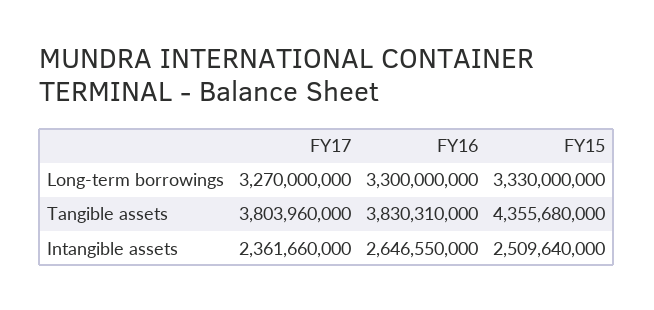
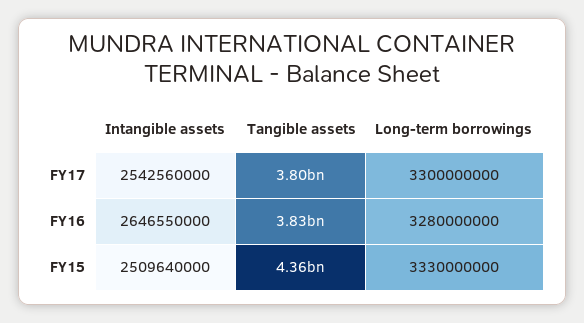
  {
    "FY17": {
-     "Long-term borrowings": 3270000000,
+     "Long-term borrowings": 3300000000,
      "Tangible assets": 3803960000,
-     "Intangible assets": 2361660000
+     "Intangible assets": 2542560000
    },
    "FY16": {
-     "Long-term borrowings": 3300000000,
+     "Long-term borrowings": 3280000000,
      "Tangible assets": 3830310000,
      "Intangible assets": 2646550000
    },
    "FY15": {
      "Long-term borrowings": 3330000000,
      "Tangible assets": 4355680000,
      "Intangible assets": 2509640000
    }
  }

